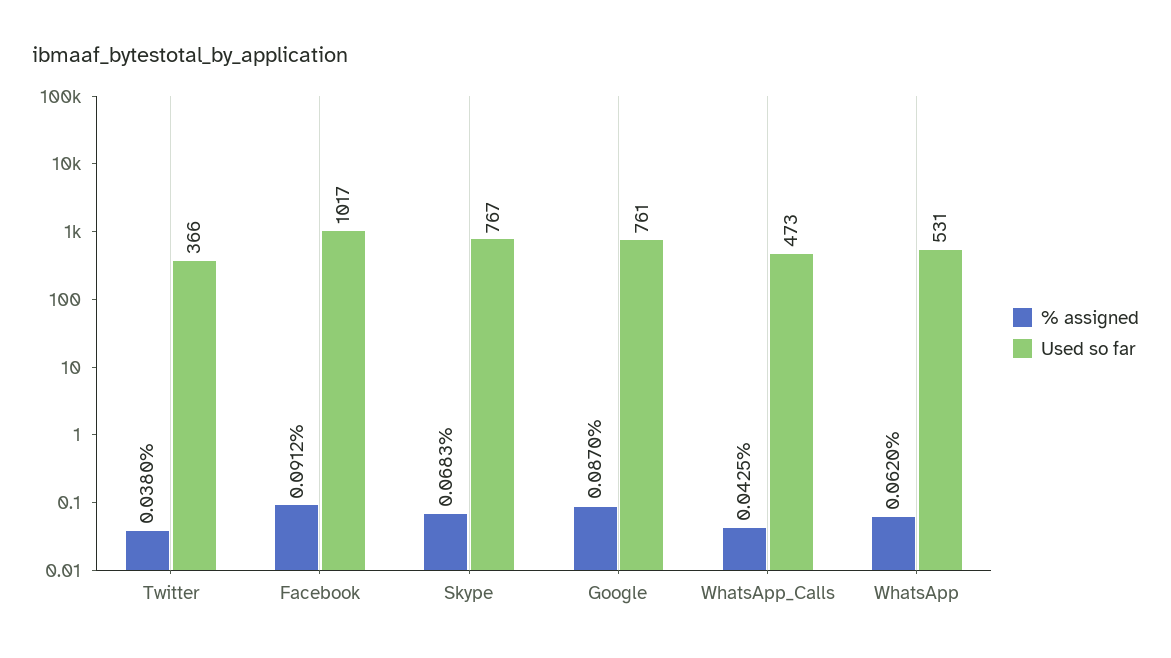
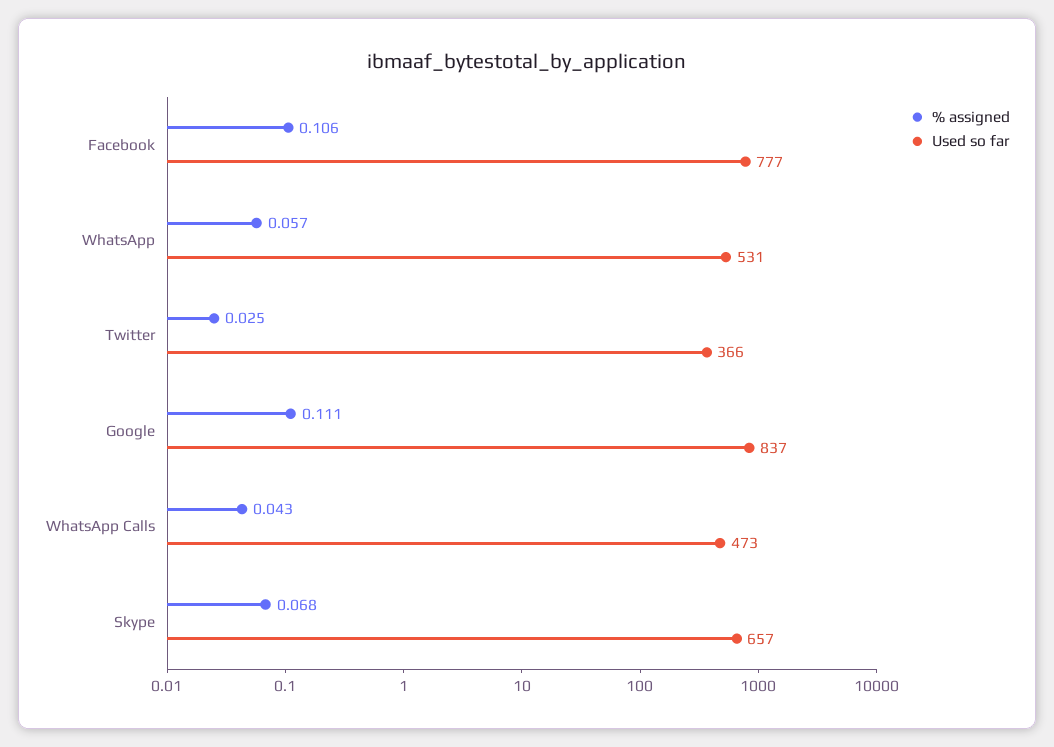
  {
    "% assigned": {
-     "Twitter": 0.038,
+     "Twitter": 0.025,
-     "Facebook": 0.0912,
+     "Facebook": 0.106,
      "Skype": 0.0683,
-     "Google": 0.087,
+     "Google": 0.111,
      "WhatsApp_Calls": 0.0425,
-     "WhatsApp": 0.062
+     "WhatsApp": 0.057
    },
    "Used so far": {
      "Twitter": 366,
-     "Facebook": 1017,
+     "Facebook": 777,
-     "Skype": 767,
+     "Skype": 657,
-     "Google": 761,
+     "Google": 837,
      "WhatsApp_Calls": 473,
      "WhatsApp": 531
    }
  }

